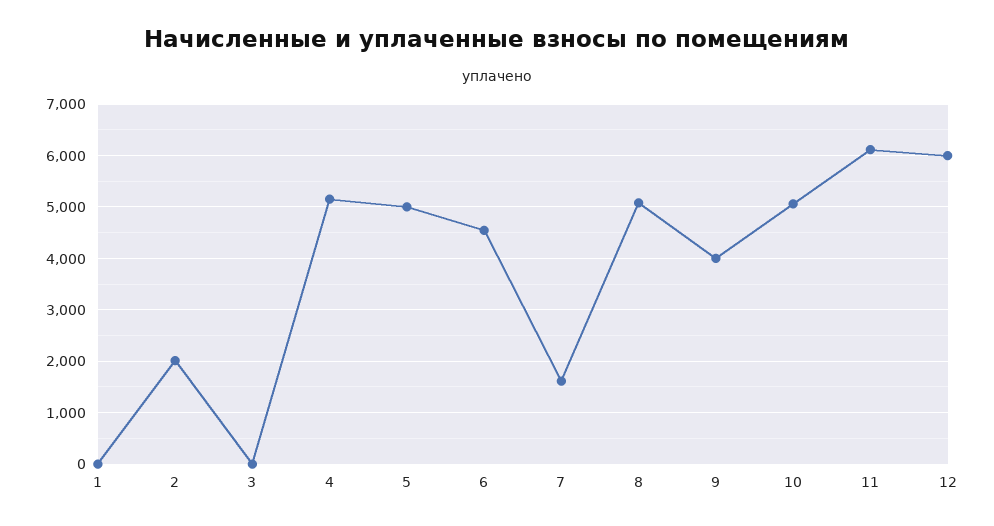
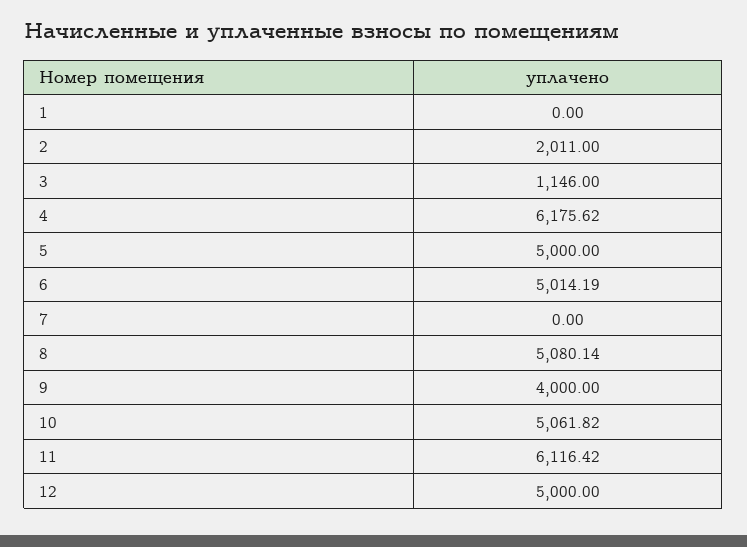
  {
    "1": 0,
    "2": 2011,
-   "3": 0,
+   "3": 1146,
-   "4": 5200,
+   "4": 6175.62,
    "5": 5000,
-   "6": 4600,
+   "6": 5014.19,
-   "7": 1600,
+   "7": 0,
    "8": 5080.14,
    "9": 4000,
    "10": 5061.82,
    "11": 6116.42,
-   "12": 6000
+   "12": 5000
  }

